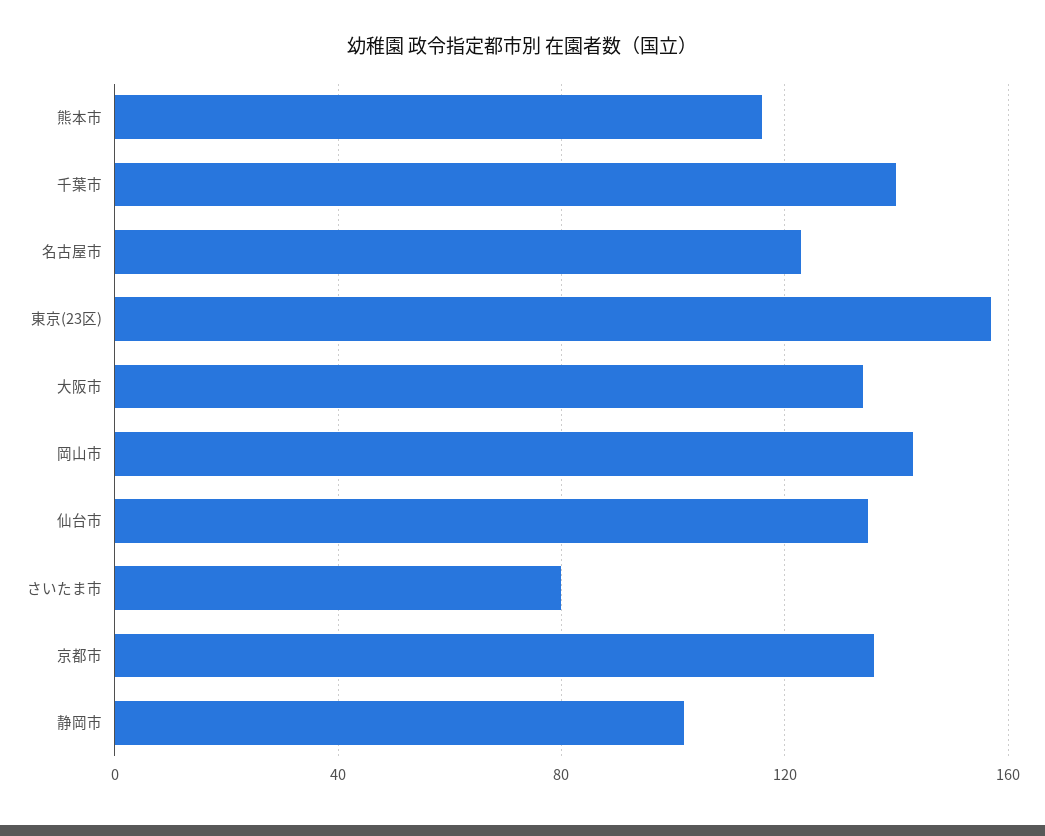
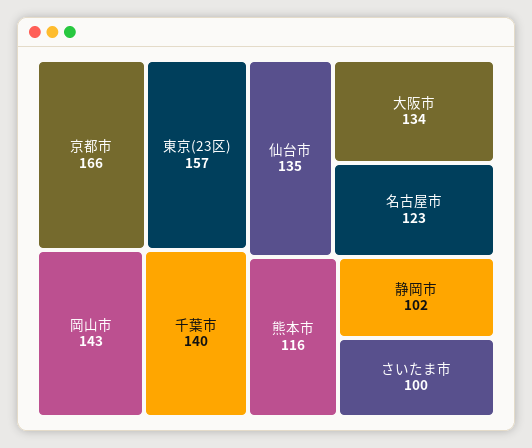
  {
    "熊本市": 116,
    "千葉市": 140,
    "名古屋市": 123,
    "東京(23区)": 157,
    "大阪市": 134,
    "岡山市": 143,
    "仙台市": 135,
-   "さいたま市": 80,
+   "さいたま市": 100,
-   "京都市": 135,
+   "京都市": 166,
    "静岡市": 102
  }

